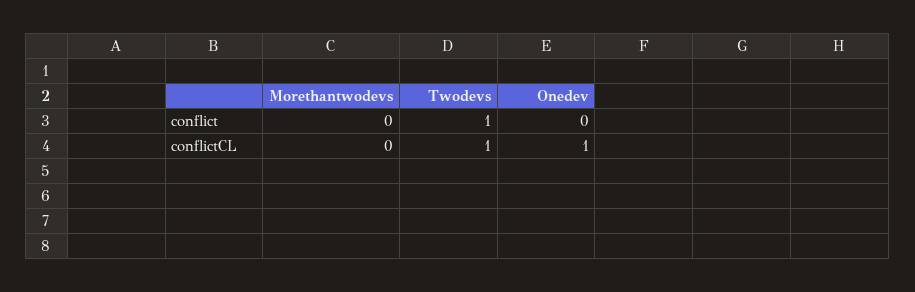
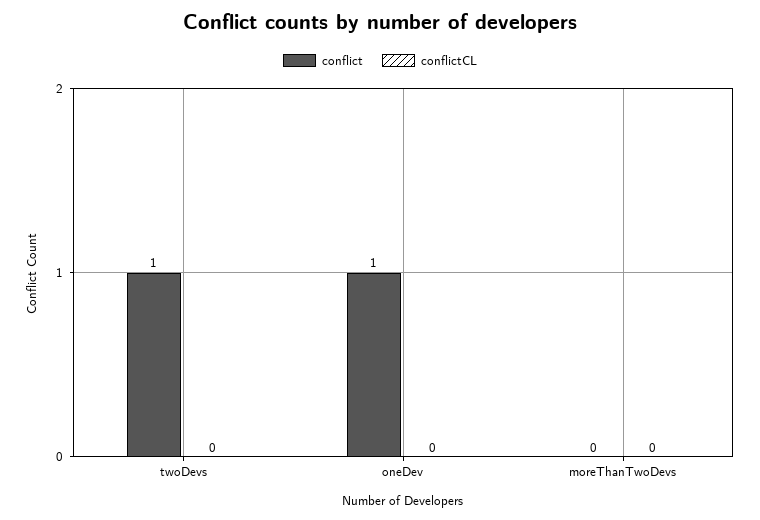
  {
    "conflict": {
      "Morethantwodevs": 0,
      "Twodevs": 1,
-     "Onedev": 0
+     "Onedev": 1
    },
    "conflictCL": {
      "Morethantwodevs": 0,
-     "Twodevs": 1,
+     "Twodevs": 0,
-     "Onedev": 1
+     "Onedev": 0
    }
  }

